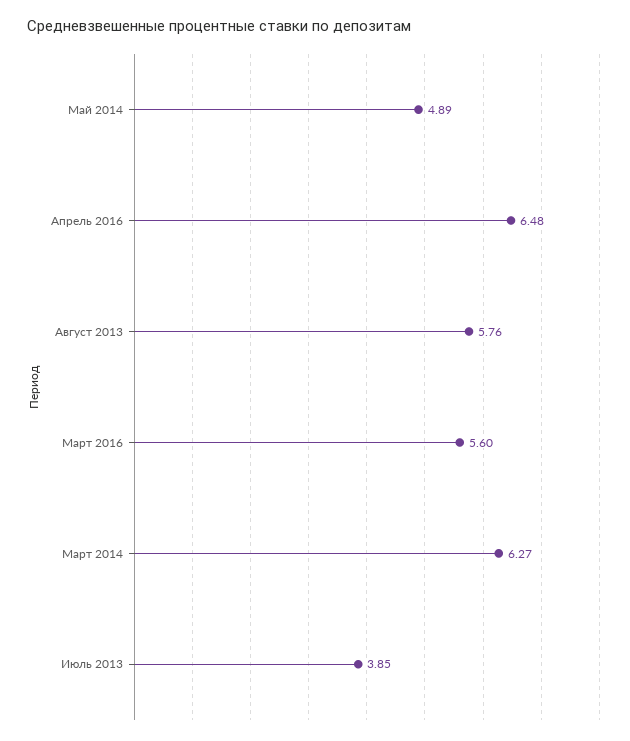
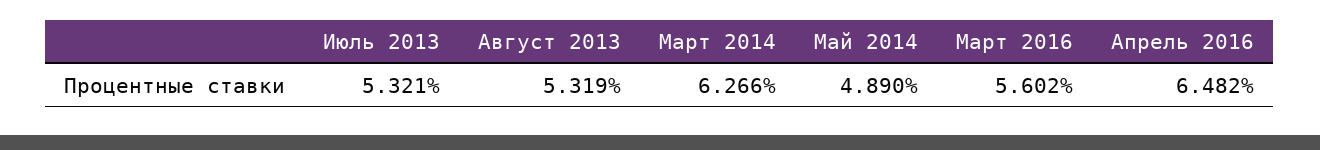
  {
    "Май 2014": 4.89,
    "Апрель 2016": 6.482,
-   "Август 2013": 5.76,
+   "Август 2013": 5.319,
    "Март 2016": 5.602,
    "Март 2014": 6.266,
-   "Июль 2013": 3.85
+   "Июль 2013": 5.321
  }

